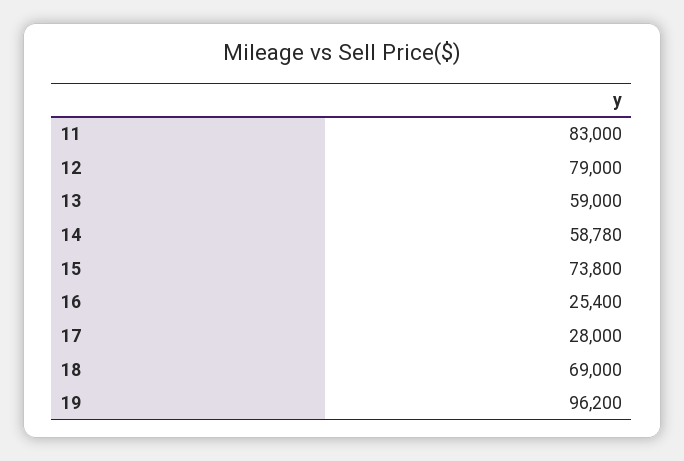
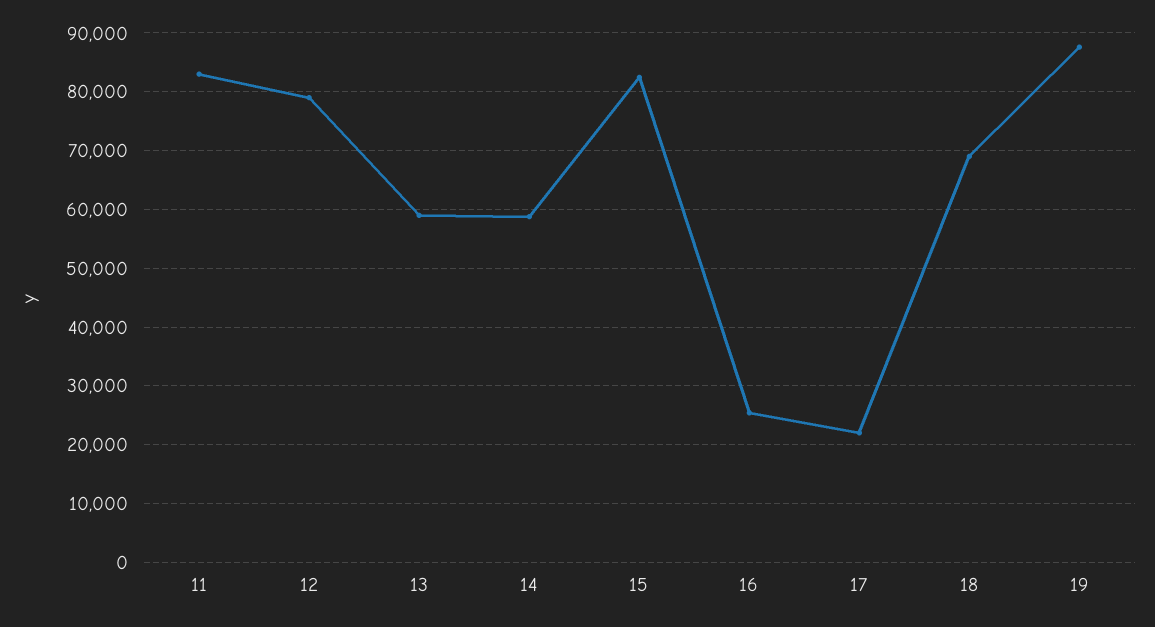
  {
    "11": 83000,
    "12": 79000,
    "13": 59000,
    "14": 58780,
-   "15": 73800,
+   "15": 82000,
    "16": 25400,
-   "17": 28000,
+   "17": 22000,
    "18": 69000,
-   "19": 96200
+   "19": 88000
  }

